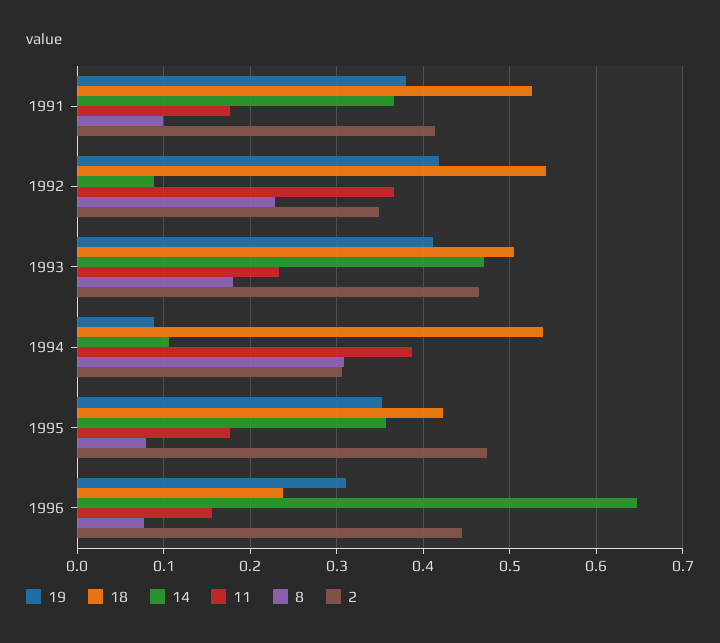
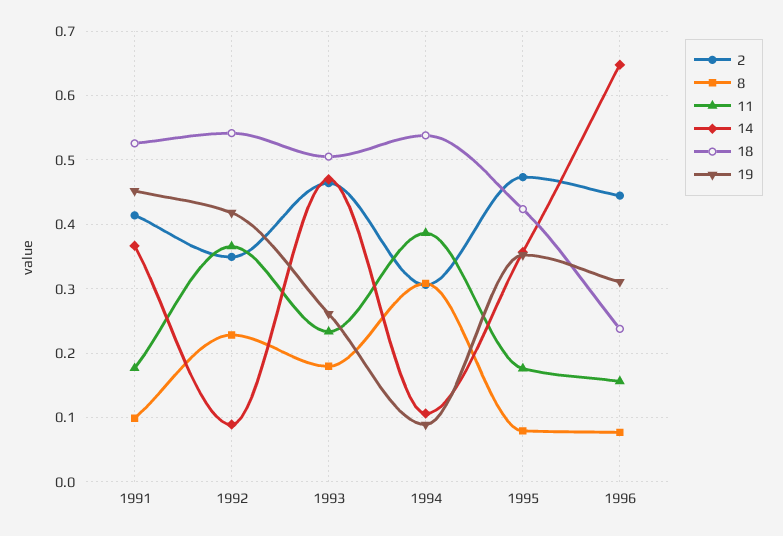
  {
    "19": {
-     "1991": 0.38,
+     "1991": 0.45,
      "1992": 0.42,
-     "1993": 0.41,
+     "1993": 0.26,
      "1994": 0.09,
      "1995": 0.35,
      "1996": 0.31
    },
    "18": {
      "1991": 0.53,
      "1992": 0.54,
      "1993": 0.51,
      "1994": 0.54,
      "1995": 0.42,
      "1996": 0.24
    },
    "14": {
      "1991": 0.37,
      "1992": 0.09,
      "1993": 0.47,
      "1994": 0.11,
      "1995": 0.36,
      "1996": 0.65
    },
    "11": {
      "1991": 0.18,
      "1992": 0.37,
      "1993": 0.23,
      "1994": 0.39,
      "1995": 0.18,
      "1996": 0.16
    },
    "8": {
      "1991": 0.1,
      "1992": 0.23,
      "1993": 0.18,
      "1994": 0.31,
      "1995": 0.08,
      "1996": 0.08
    },
    "2": {
      "1991": 0.41,
      "1992": 0.35,
      "1993": 0.46,
      "1994": 0.31,
      "1995": 0.47,
      "1996": 0.44
    }
  }

